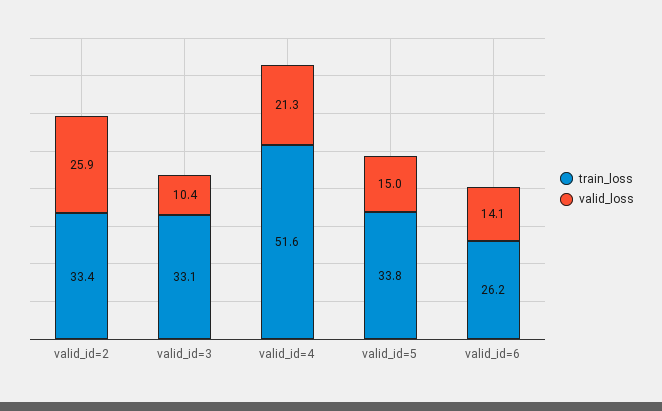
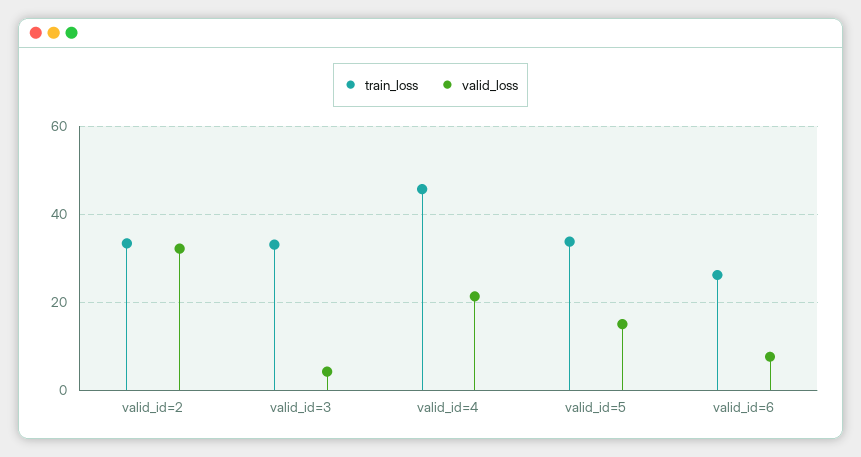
  {
    "train_loss": {
      "valid_id=2": 33.4,
      "valid_id=3": 33.1,
-     "valid_id=4": 51.6,
+     "valid_id=4": 46,
      "valid_id=5": 33.8,
      "valid_id=6": 26.2
    },
    "valid_loss": {
-     "valid_id=2": 25.9,
+     "valid_id=2": 32,
-     "valid_id=3": 10.4,
+     "valid_id=3": 4,
      "valid_id=4": 21.3,
      "valid_id=5": 15,
-     "valid_id=6": 14.1
+     "valid_id=6": 8
    }
  }

